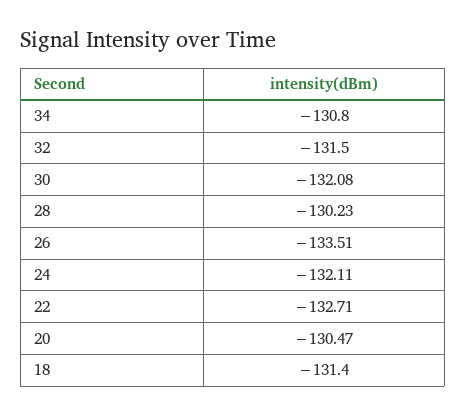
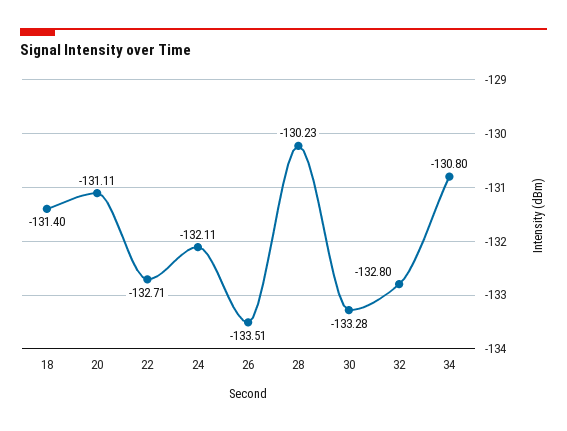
  {
    "34": -130.8,
-   "32": -131.5,
+   "32": -132.8,
-   "30": -132.08,
+   "30": -133.28,
    "28": -130.23,
    "26": -133.51,
    "24": -132.11,
    "22": -132.71,
-   "20": -130.47,
+   "20": -131.11,
    "18": -131.4
  }

